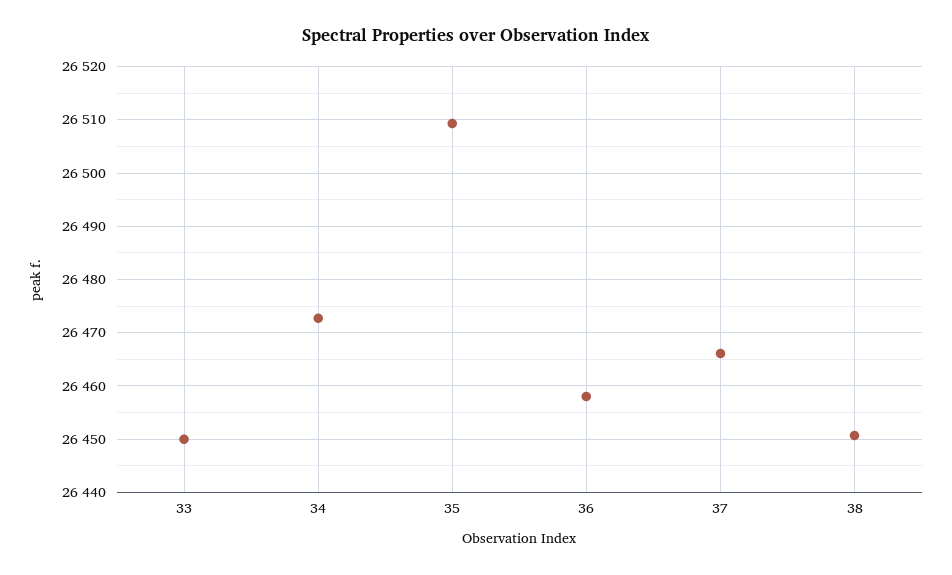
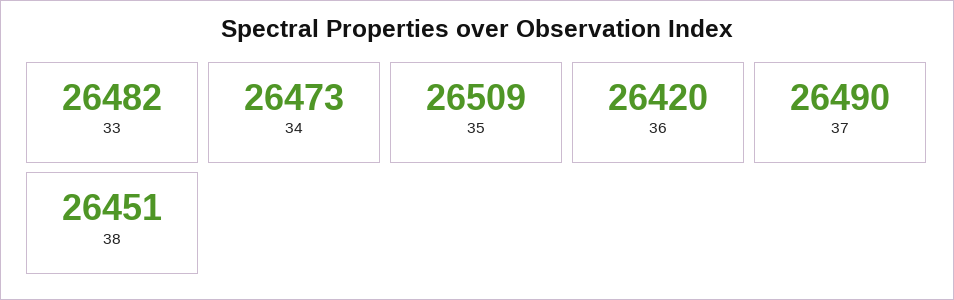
  {
-   "33": 26450,
+   "33": 26482,
    "34": 26473,
    "35": 26509,
-   "36": 26458,
+   "36": 26420,
-   "37": 26466,
+   "37": 26490,
    "38": 26451
  }

